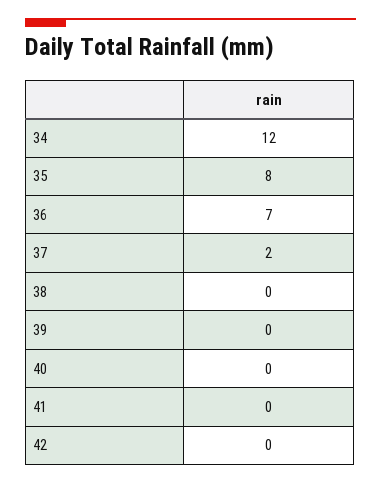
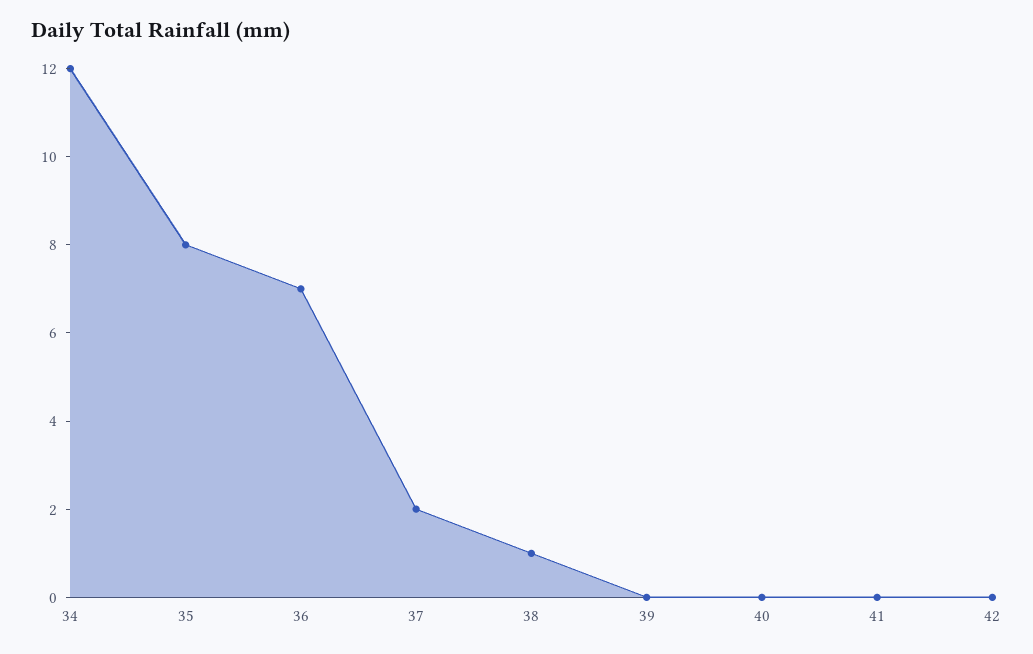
  {
    "34": 12,
    "35": 8,
    "36": 7,
    "37": 2,
-   "38": 0,
+   "38": 1,
    "39": 0,
    "40": 0,
    "41": 0,
    "42": 0
  }

